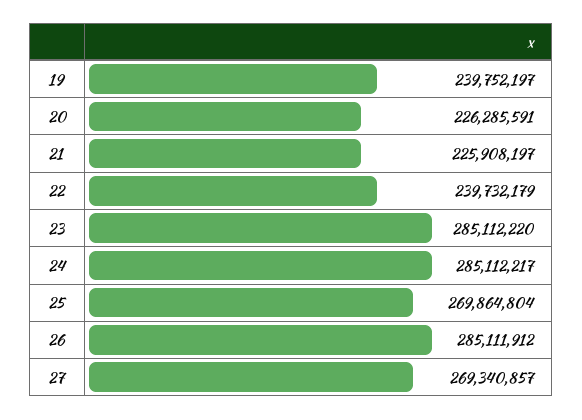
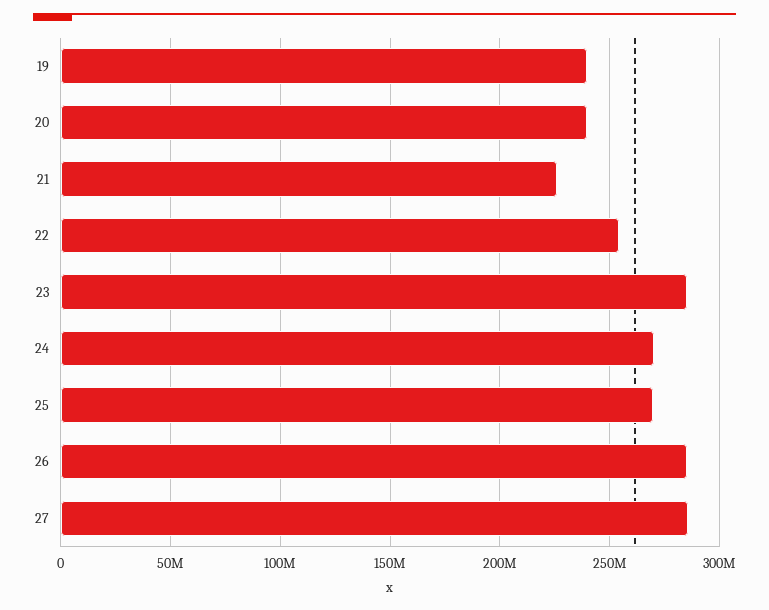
  {
    "19": 239752197,
-   "20": 226285591,
+   "20": 240000000,
    "21": 225908197,
-   "22": 239732179,
+   "22": 255000000,
    "23": 285112220,
-   "24": 285112217,
+   "24": 270000000,
    "25": 269864804,
    "26": 285111912,
-   "27": 269340857
+   "27": 285000000
  }

